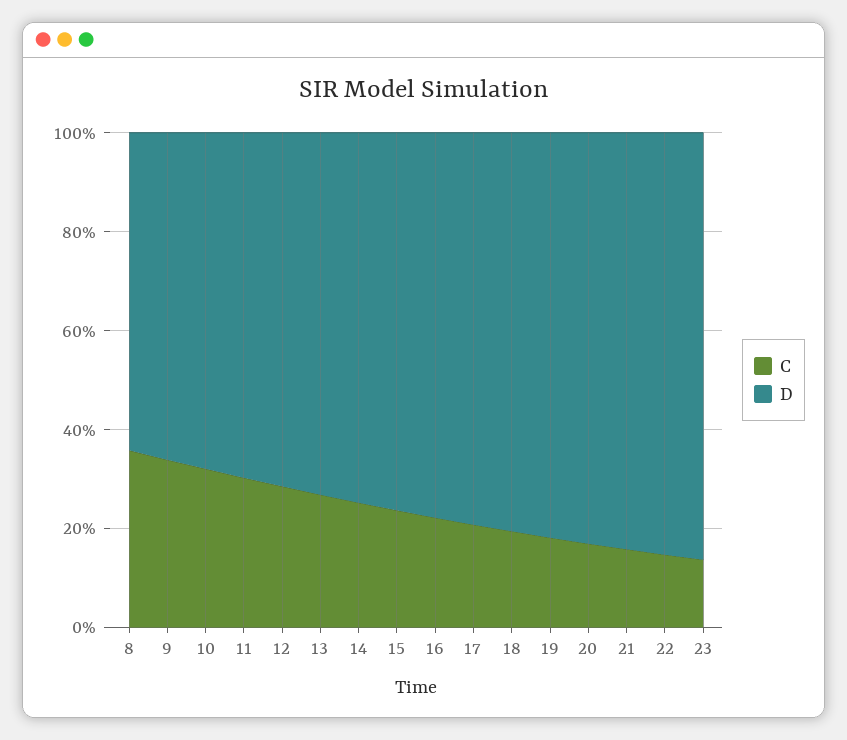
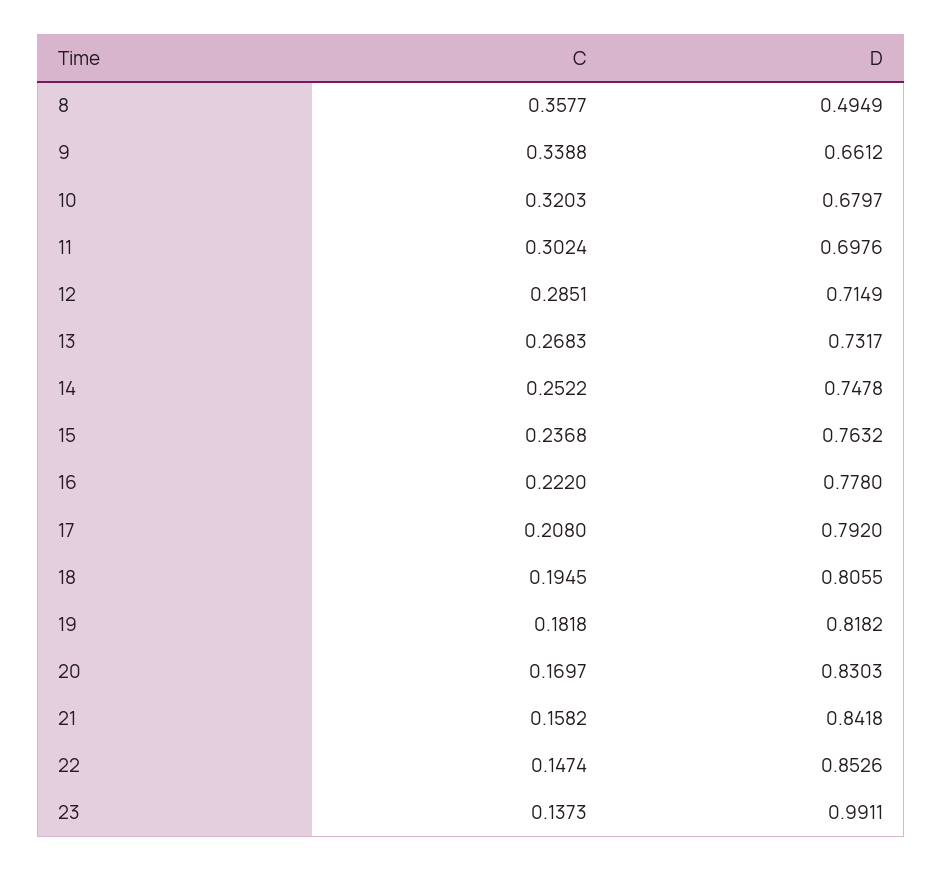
  {
    "C": {
      "8": 0.3577,
      "9": 0.3388,
      "10": 0.3203,
      "11": 0.3024,
      "12": 0.2851,
      "13": 0.2683,
      "14": 0.2522,
      "15": 0.2368,
      "16": 0.222,
      "17": 0.208,
      "18": 0.1945,
      "19": 0.1818,
      "20": 0.1697,
      "21": 0.1582,
      "22": 0.1474,
      "23": 0.1373
    },
    "D": {
-     "8": 0.65,
+     "8": 0.4949,
      "9": 0.6612,
      "10": 0.6797,
      "11": 0.6976,
      "12": 0.7149,
      "13": 0.7317,
      "14": 0.7478,
      "15": 0.7632,
      "16": 0.778,
      "17": 0.792,
      "18": 0.8055,
      "19": 0.8182,
      "20": 0.8303,
      "21": 0.8418,
      "22": 0.8526,
-     "23": 0.85
+     "23": 0.9911
    }
  }

